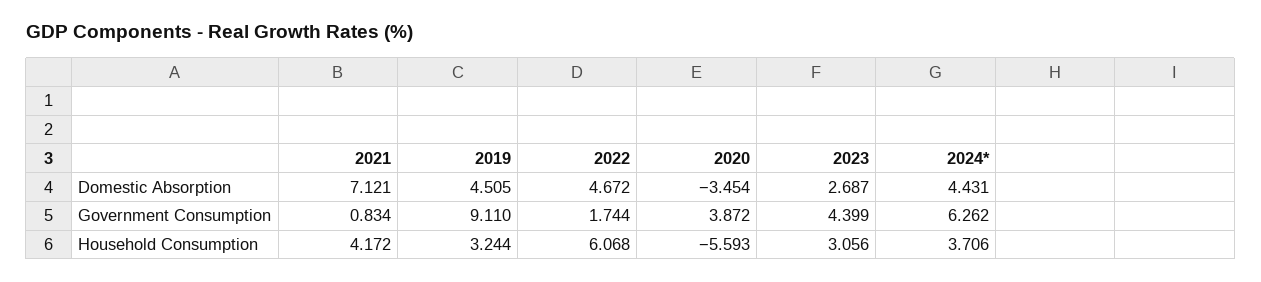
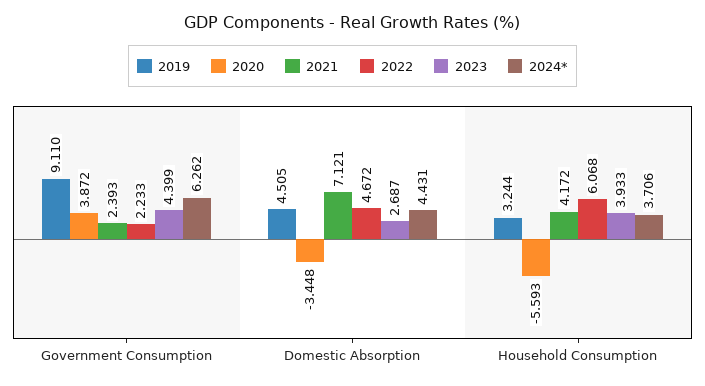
  {
    "2021": {
      "Domestic Absorption": 7.121,
-     "Government Consumption": 0.834,
+     "Government Consumption": 2.393,
      "Household Consumption": 4.172
    },
    "2019": {
      "Domestic Absorption": 4.505,
      "Government Consumption": 9.11,
      "Household Consumption": 3.244
    },
    "2022": {
      "Domestic Absorption": 4.672,
-     "Government Consumption": 1.744,
+     "Government Consumption": 2.233,
      "Household Consumption": 6.068
    },
    "2020": {
-     "Domestic Absorption": -3.454,
+     "Domestic Absorption": -3.448,
      "Government Consumption": 3.872,
      "Household Consumption": -5.593
    },
    "2023": {
      "Domestic Absorption": 2.687,
      "Government Consumption": 4.399,
-     "Household Consumption": 3.056
+     "Household Consumption": 3.933
    },
    "2024*": {
      "Domestic Absorption": 4.431,
      "Government Consumption": 6.262,
      "Household Consumption": 3.706
    }
  }

